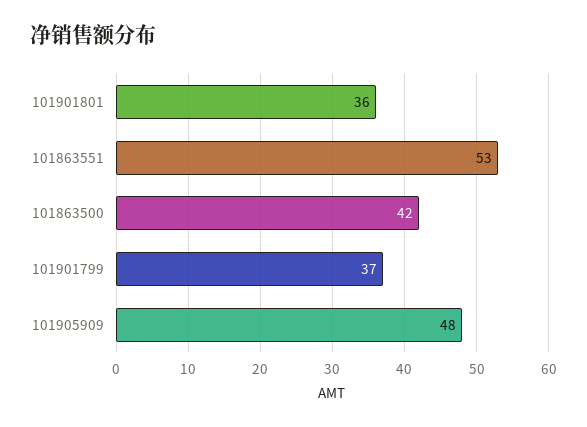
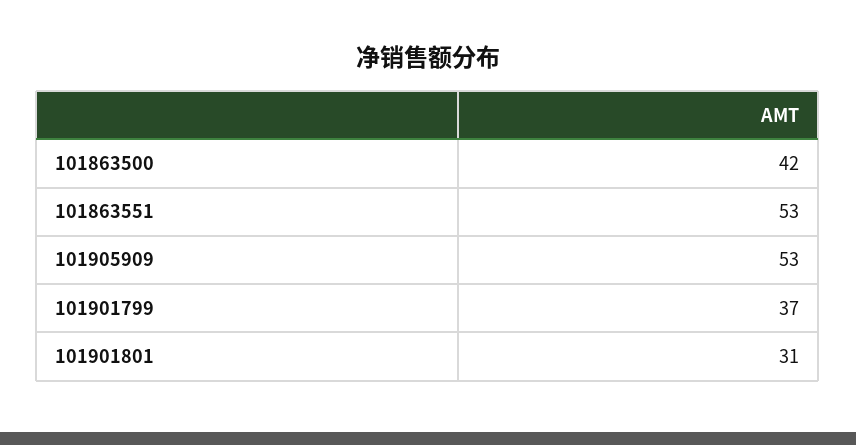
  {
-   "101901801": 36,
+   "101901801": 31,
    "101863551": 53,
    "101863500": 42,
    "101901799": 37,
-   "101905909": 48
+   "101905909": 53
  }

